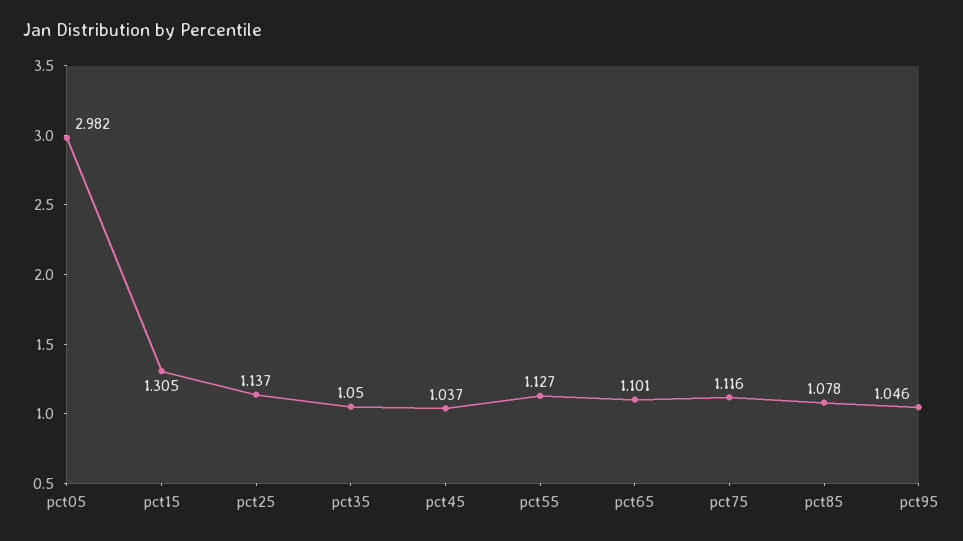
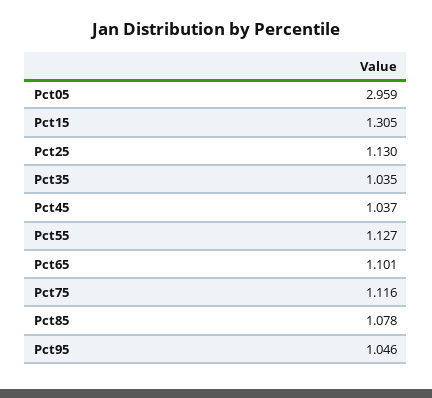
  {
-   "pct05": 2.982,
+   "pct05": 2.959,
    "pct15": 1.305,
-   "pct25": 1.137,
+   "pct25": 1.13,
-   "pct35": 1.05,
+   "pct35": 1.035,
    "pct45": 1.037,
    "pct55": 1.127,
    "pct65": 1.101,
    "pct75": 1.116,
    "pct85": 1.078,
    "pct95": 1.046
  }

